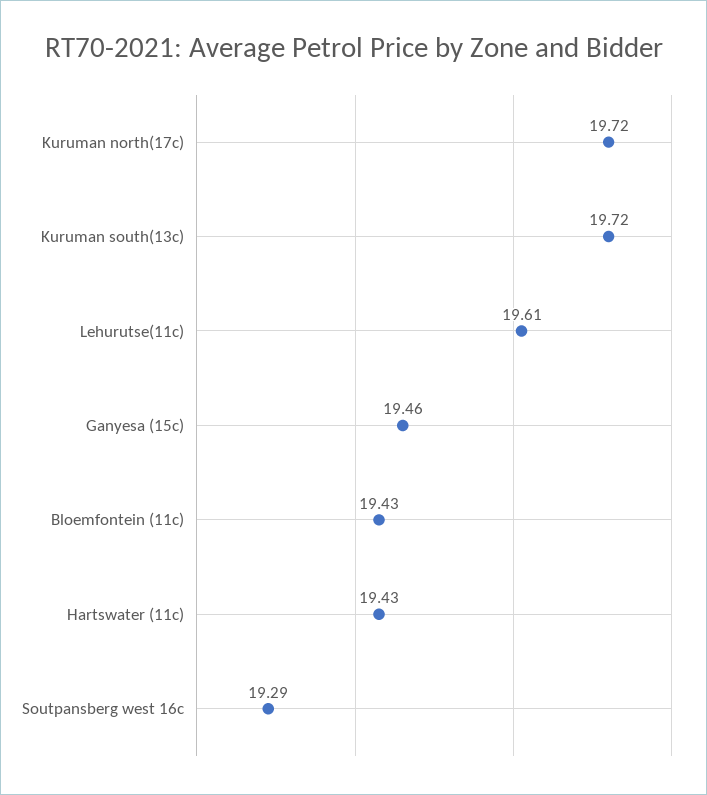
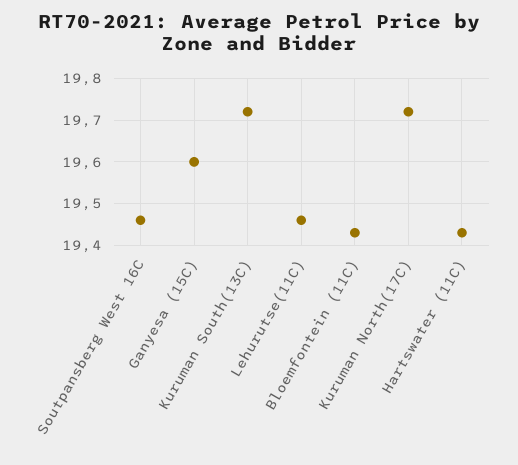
  {
    "Kuruman north(17c)": 19.72,
    "Kuruman south(13c)": 19.72,
-   "Lehurutse(11c)": 19.61,
+   "Lehurutse(11c)": 19.45,
-   "Ganyesa (15c)": 19.46,
+   "Ganyesa (15c)": 19.6,
    "Bloemfontein (11c)": 19.43,
    "Hartswater (11c)": 19.43,
-   "Soutpansberg west 16c": 19.29
+   "Soutpansberg west 16c": 19.45
  }

